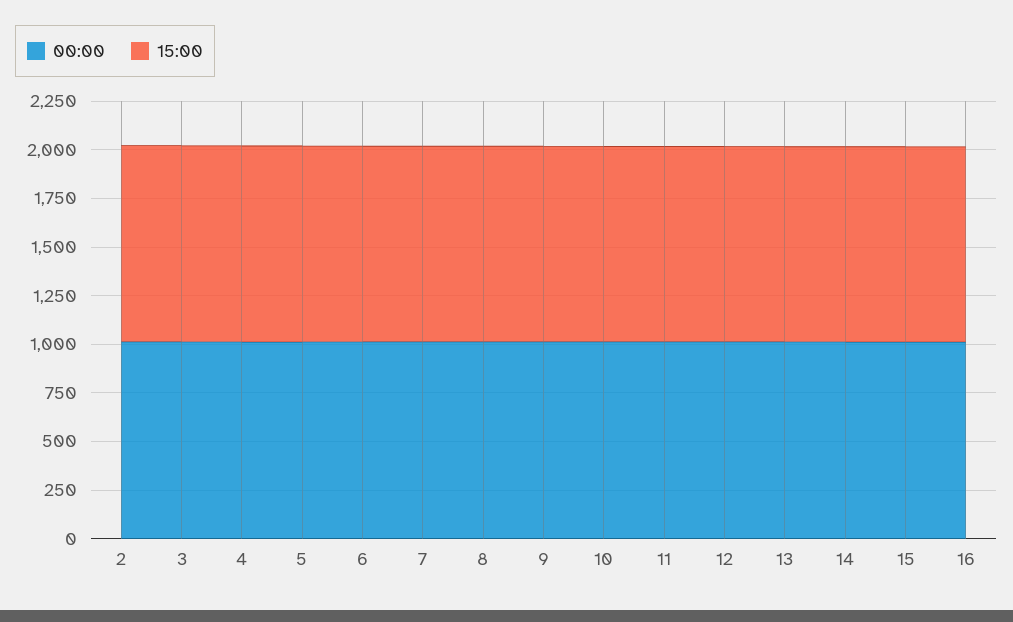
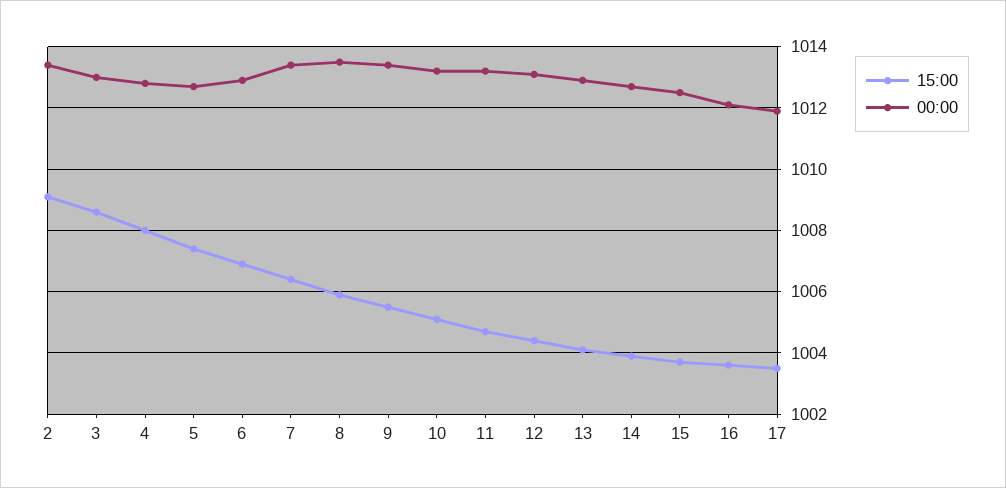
  {
    "00:00": {
      "2": 1013.5,
      "3": 1013,
      "4": 1013,
      "5": 1012.5,
      "6": 1013,
      "7": 1013.5,
      "8": 1013.5,
      "9": 1013.5,
      "10": 1013,
      "11": 1013,
      "12": 1013,
      "13": 1013,
      "14": 1012.5,
      "15": 1012.5,
-     "16": 1012
+     "16": 1012,
+     "17": 1012
    },
    "15:00": {
      "2": 1009,
      "3": 1008.5,
      "4": 1008,
      "5": 1007.5,
      "6": 1007,
      "7": 1006.5,
      "8": 1006,
      "9": 1005.5,
      "10": 1005,
      "11": 1004.5,
      "12": 1004.5,
      "13": 1004,
      "14": 1004,
      "15": 1003.5,
-     "16": 1003.5
+     "16": 1003.5,
+     "17": 1003.5
    }
  }

